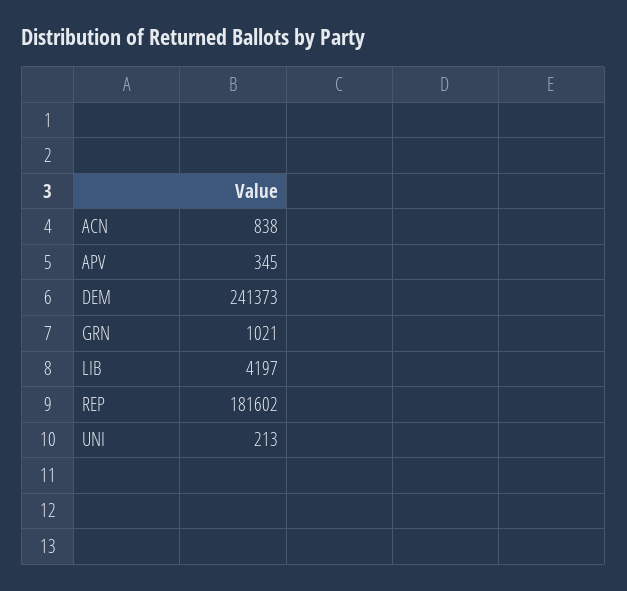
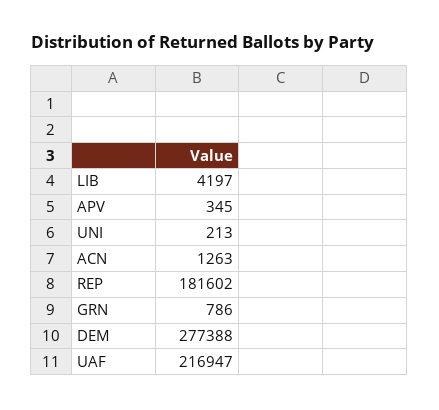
  {
-   "ACN": 838,
+   "ACN": 1263,
    "APV": 345,
-   "DEM": 241373,
+   "DEM": 277388,
-   "GRN": 1021,
+   "GRN": 786,
    "LIB": 4197,
    "REP": 181602,
-   "UNI": 213
+   "UNI": 213,
+   "UAF": 216947
  }

